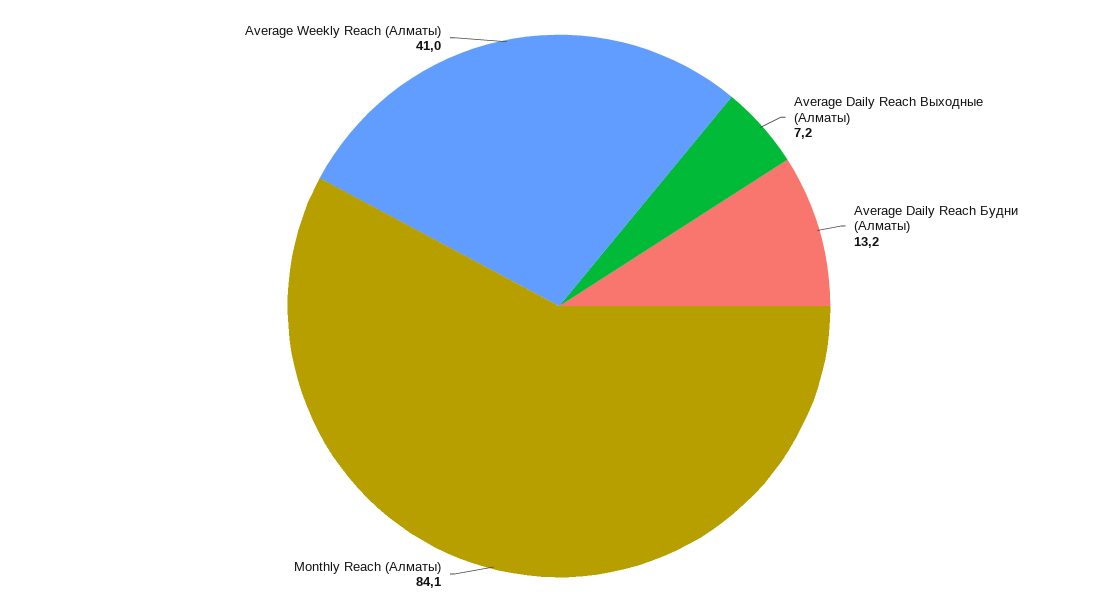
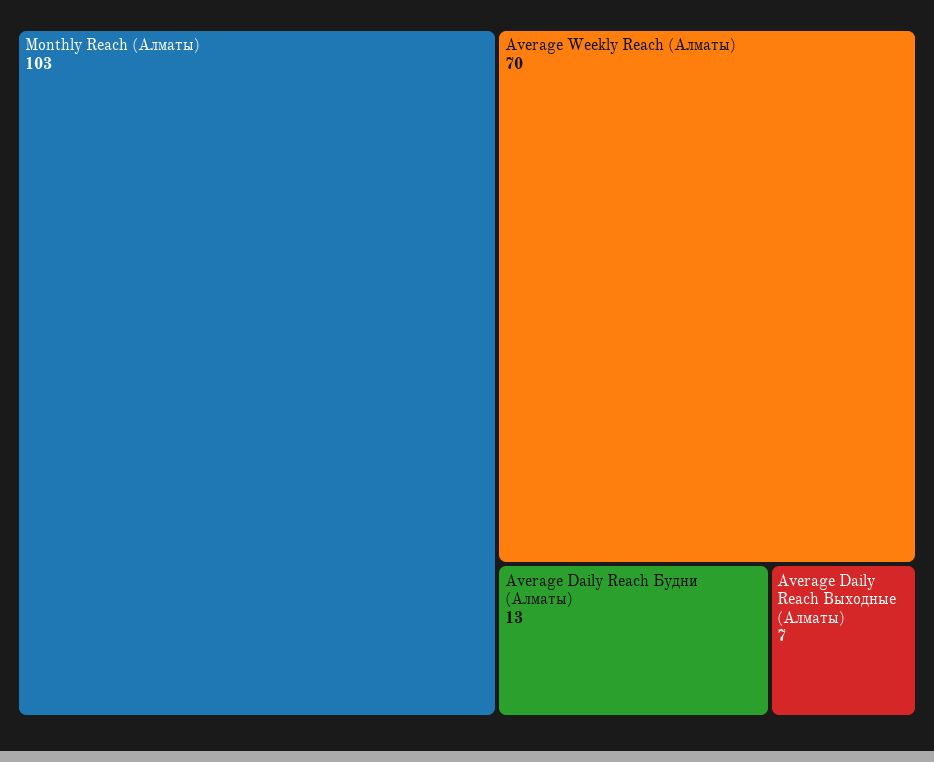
  {
    "Average Daily Reach Выходные (Алматы)": 7.2,
    "Average Daily Reach Будни (Алматы)": 13.2,
-   "Monthly Reach (Алматы)": 84.1,
+   "Monthly Reach (Алматы)": 103,
-   "Average Weekly Reach (Алматы)": 41
+   "Average Weekly Reach (Алматы)": 70
  }

